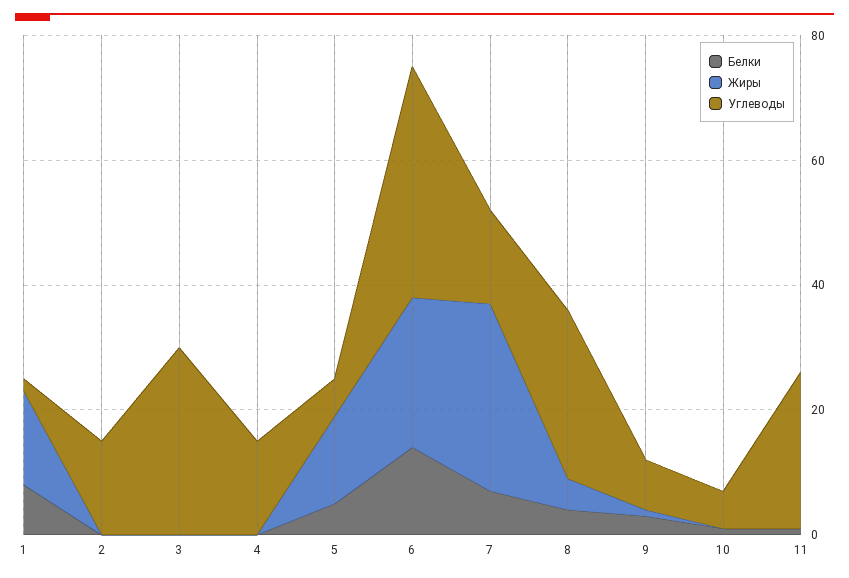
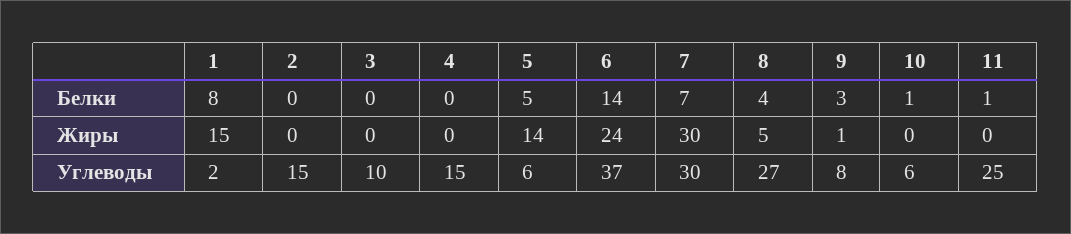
  {
    "Белки": {
      "1": 8,
      "2": 0,
      "3": 0,
      "4": 0,
      "5": 5,
      "6": 14,
      "7": 7,
      "8": 4,
      "9": 3,
      "10": 1,
      "11": 1
    },
    "Жиры": {
      "1": 15,
      "2": 0,
      "3": 0,
      "4": 0,
      "5": 14,
      "6": 24,
      "7": 30,
      "8": 5,
      "9": 1,
      "10": 0,
      "11": 0
    },
    "Углеводы": {
      "1": 2,
      "2": 15,
-     "3": 30,
+     "3": 10,
      "4": 15,
      "5": 6,
      "6": 37,
-     "7": 15,
+     "7": 30,
      "8": 27,
      "9": 8,
      "10": 6,
      "11": 25
    }
  }

